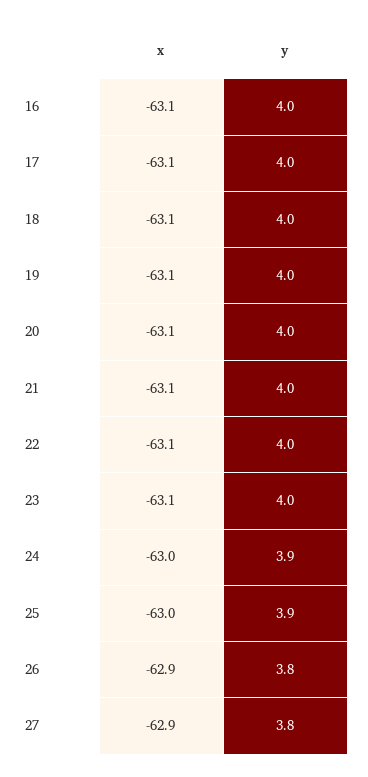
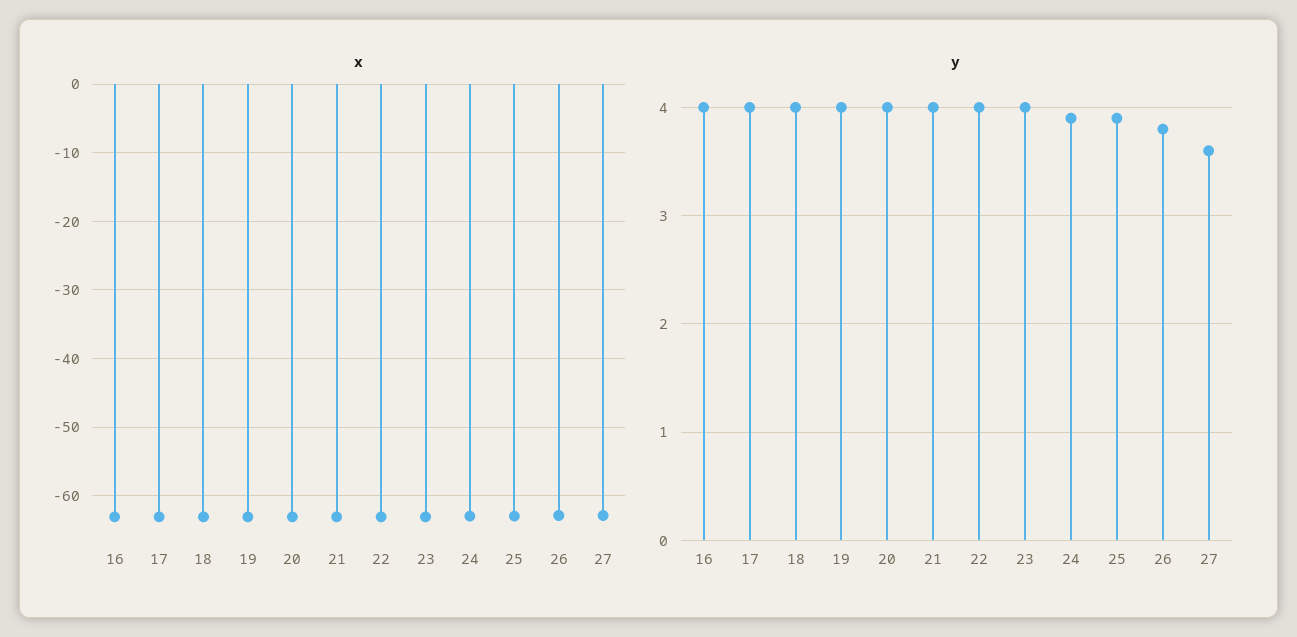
  {
    "x": {
      "16": -63.1,
      "17": -63.1,
      "18": -63.1,
      "19": -63.1,
      "20": -63.1,
      "21": -63.1,
      "22": -63.1,
      "23": -63.1,
      "24": -63,
      "25": -63,
      "26": -62.9,
      "27": -62.9
    },
    "y": {
      "16": 4,
      "17": 4,
      "18": 4,
      "19": 4,
      "20": 4,
      "21": 4,
      "22": 4,
      "23": 4,
      "24": 3.9,
      "25": 3.9,
      "26": 3.8,
-     "27": 3.8
+     "27": 3.6
    }
  }

